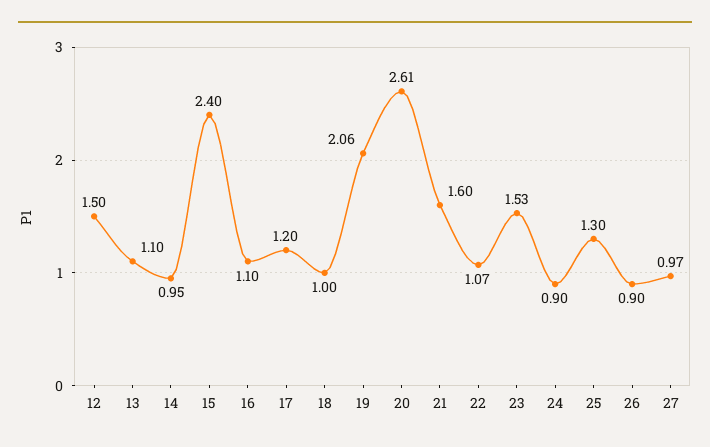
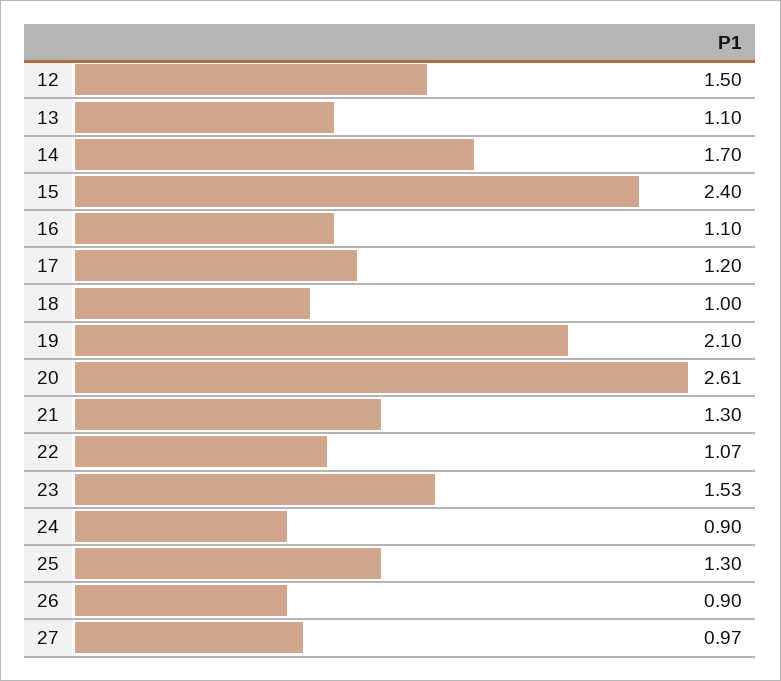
  {
    "12": 1.5,
    "13": 1.1,
-   "14": 0.95,
+   "14": 1.7,
    "15": 2.4,
    "16": 1.1,
    "17": 1.2,
    "18": 1,
-   "19": 2.06,
+   "19": 2.1,
    "20": 2.61,
-   "21": 1.6,
+   "21": 1.3,
    "22": 1.07,
    "23": 1.53,
    "24": 0.9,
    "25": 1.3,
    "26": 0.9,
    "27": 0.97
  }

